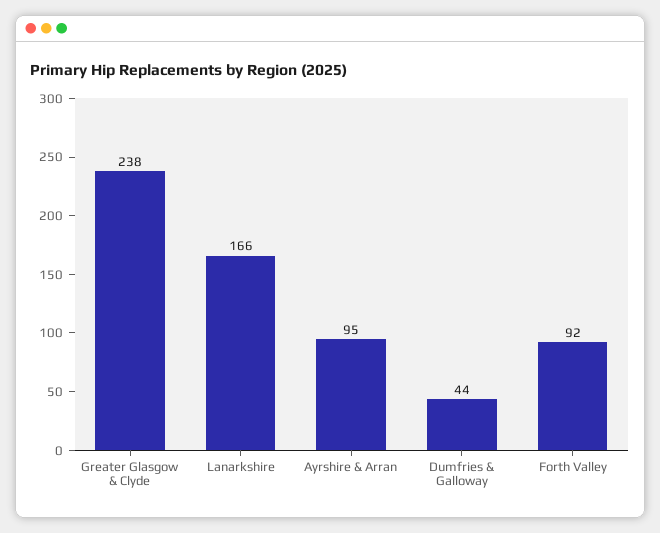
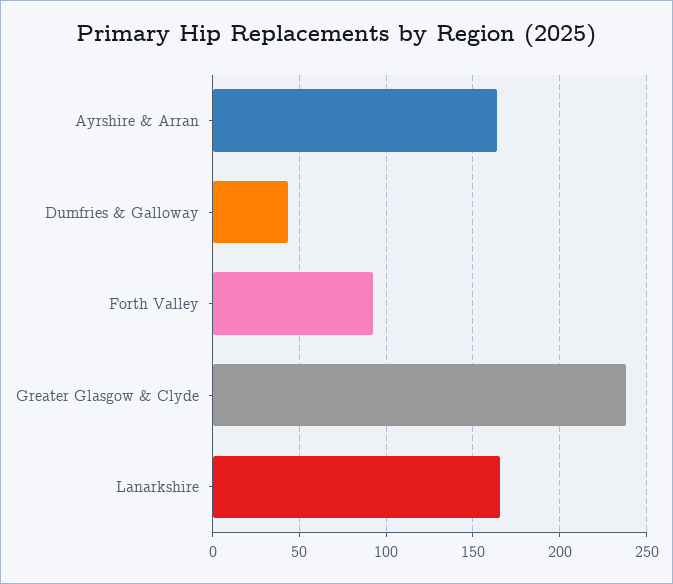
  {
    "Greater Glasgow & Clyde": 238,
    "Lanarkshire": 166,
-   "Ayrshire & Arran": 95,
+   "Ayrshire & Arran": 165,
    "Dumfries & Galloway": 44,
    "Forth Valley": 92
  }

